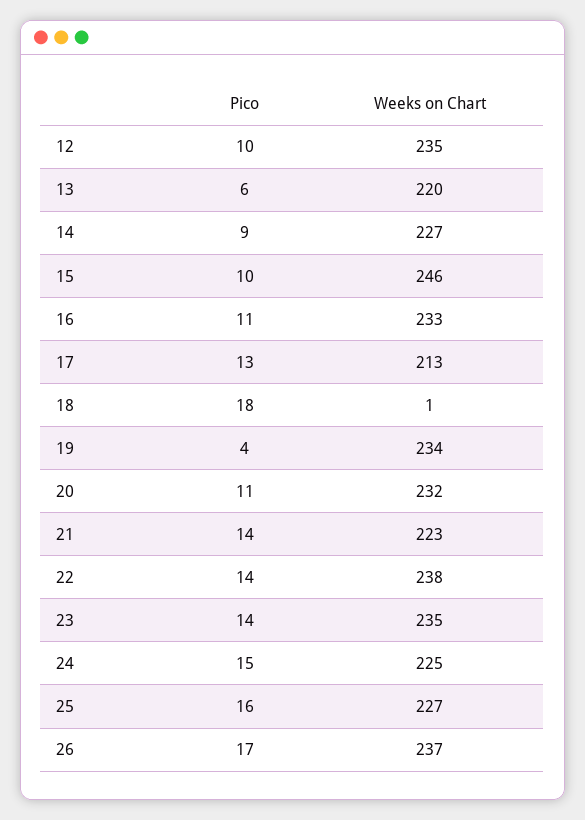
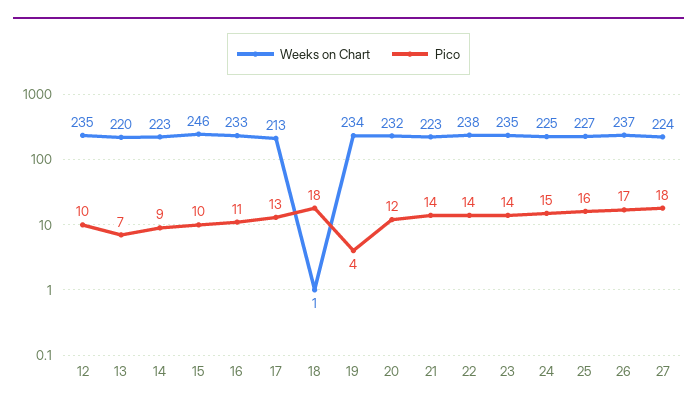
  {
    "Pico": {
      "12": 10,
-     "13": 6,
+     "13": 7,
      "14": 9,
      "15": 10,
      "16": 11,
      "17": 13,
      "18": 18,
      "19": 4,
-     "20": 11,
+     "20": 12,
      "21": 14,
      "22": 14,
      "23": 14,
      "24": 15,
      "25": 16,
-     "26": 17
+     "26": 17,
+     "27": 18
    },
    "Weeks on Chart": {
      "12": 235,
      "13": 220,
-     "14": 227,
+     "14": 223,
      "15": 246,
      "16": 233,
      "17": 213,
      "18": 1,
      "19": 234,
      "20": 232,
      "21": 223,
      "22": 238,
      "23": 235,
      "24": 225,
      "25": 227,
-     "26": 237
+     "26": 237,
+     "27": 224
    }
  }

